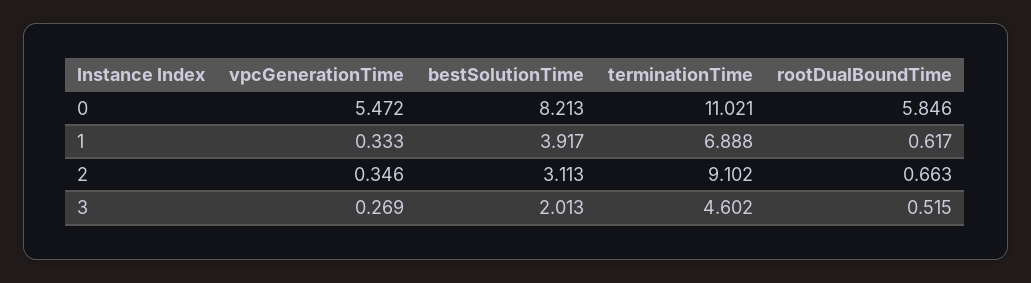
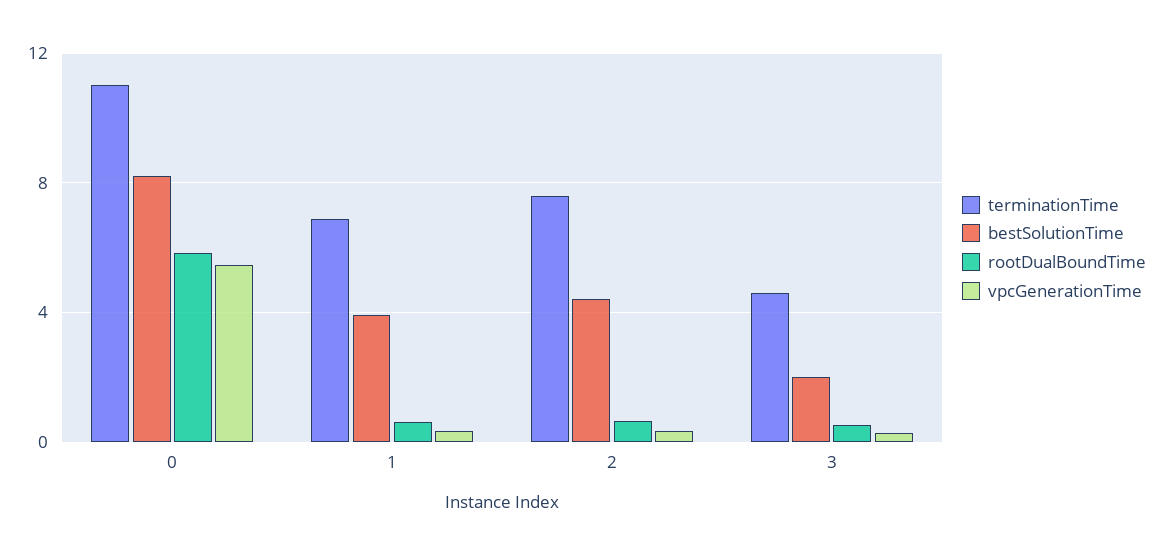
  {
    "vpcGenerationTime": {
      "0": 5.472,
      "1": 0.333,
      "2": 0.346,
      "3": 0.269
    },
    "bestSolutionTime": {
      "0": 8.213,
      "1": 3.917,
-     "2": 3.113,
+     "2": 4.5,
      "3": 2.013
    },
    "terminationTime": {
      "0": 11.021,
      "1": 6.888,
-     "2": 9.102,
+     "2": 7.5,
      "3": 4.602
    },
    "rootDualBoundTime": {
      "0": 5.846,
      "1": 0.617,
      "2": 0.663,
      "3": 0.515
    }
  }

